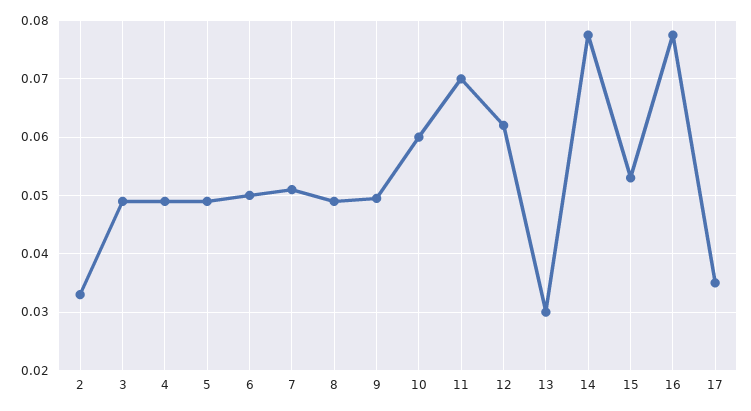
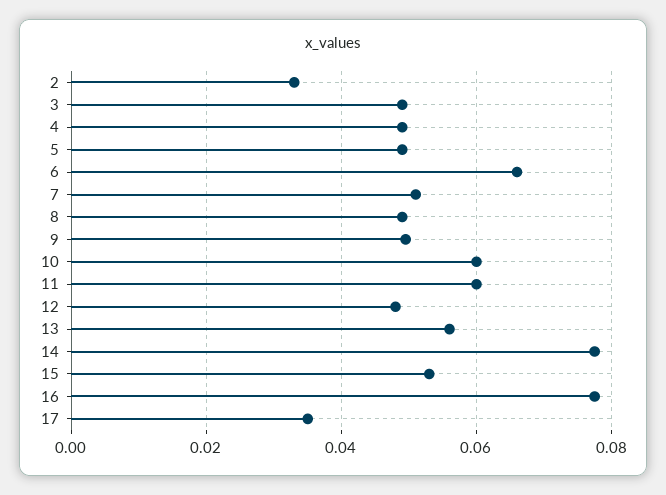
  {
    "2": 0.034,
    "3": 0.05,
    "4": 0.05,
    "5": 0.05,
-   "6": 0.05,
+   "6": 0.066,
    "7": 0.052,
    "8": 0.05,
    "9": 0.05,
    "10": 0.06,
-   "11": 0.07,
+   "11": 0.06,
-   "12": 0.062,
+   "12": 0.048,
-   "13": 0.03,
+   "13": 0.056,
    "14": 0.078,
    "15": 0.054,
    "16": 0.078,
    "17": 0.036
  }

